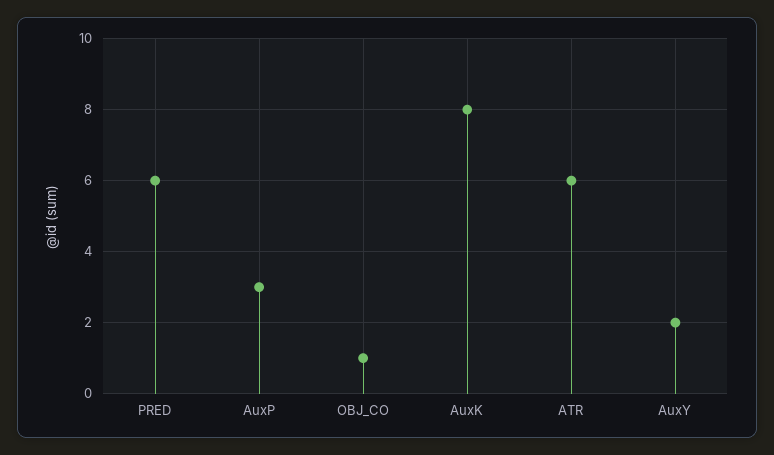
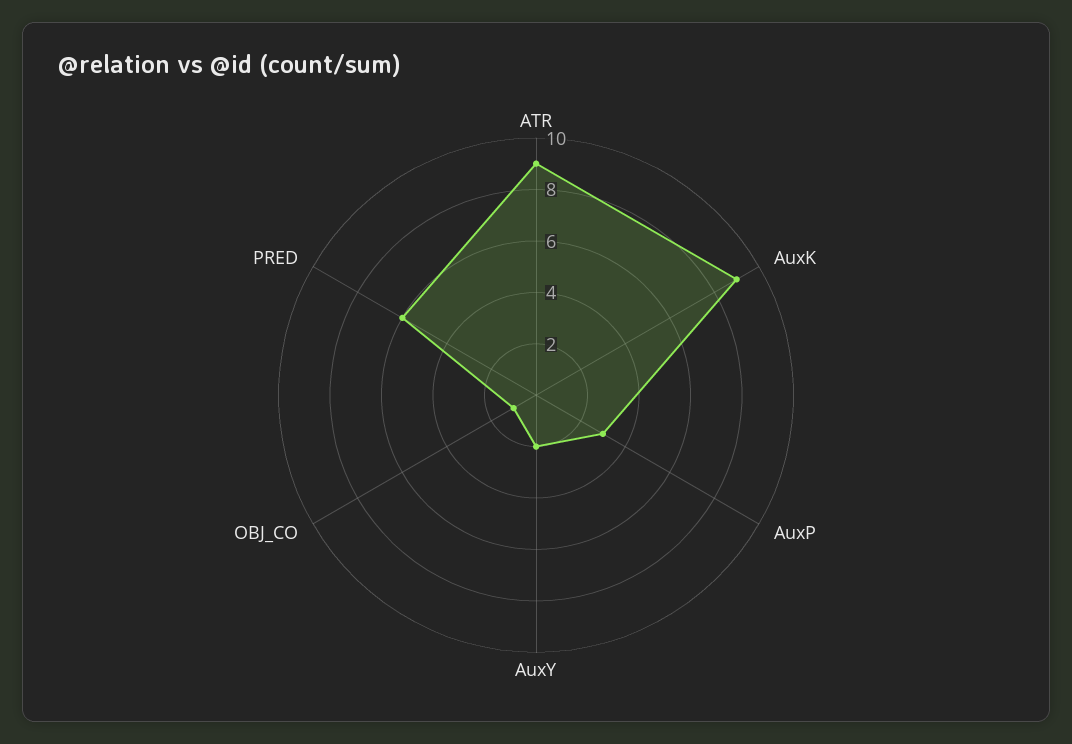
  {
    "PRED": 6,
    "AuxP": 3,
    "OBJ_CO": 1,
-   "AuxK": 8,
+   "AuxK": 9,
-   "ATR": 6,
+   "ATR": 9,
    "AuxY": 2
  }

